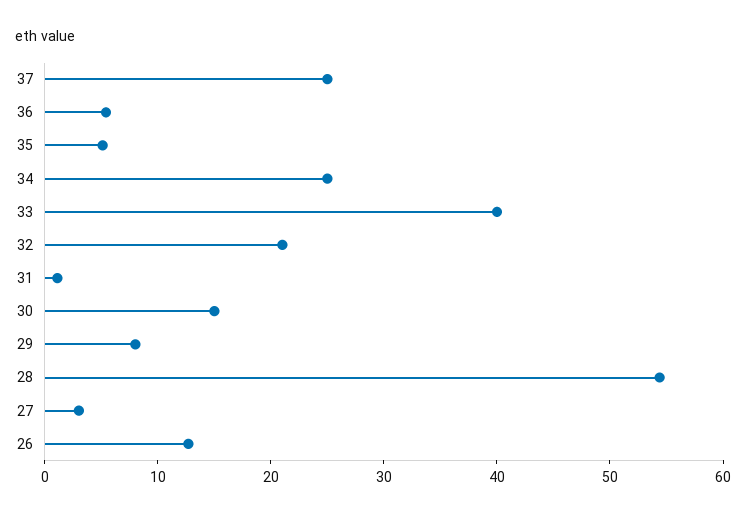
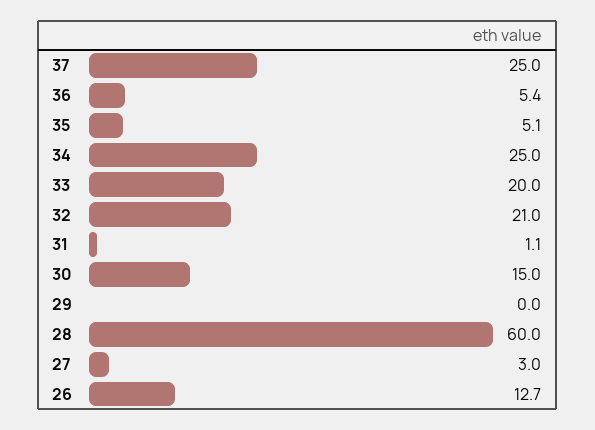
  {
    "37": 25,
    "36": 5.4,
    "35": 5.1,
    "34": 25,
-   "33": 40,
+   "33": 20,
    "32": 21,
    "31": 1.1,
    "30": 15,
-   "29": 8,
+   "29": 0,
-   "28": 54,
+   "28": 60,
    "27": 3,
    "26": 12.7
  }

